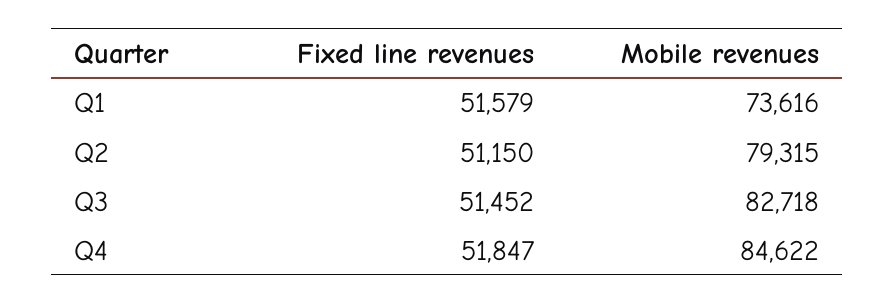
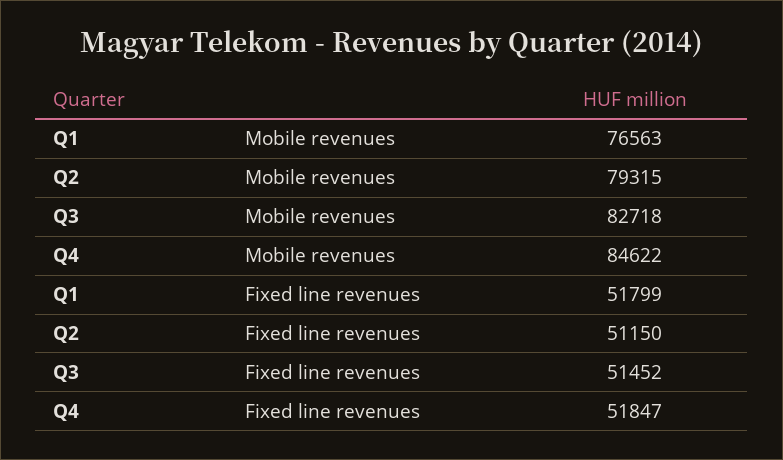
  {
    "Fixed line revenues": {
-     "Q1": 51579,
+     "Q1": 51799,
      "Q2": 51150,
      "Q3": 51452,
      "Q4": 51847
    },
    "Mobile revenues": {
-     "Q1": 73616,
+     "Q1": 76563,
      "Q2": 79315,
      "Q3": 82718,
      "Q4": 84622
    }
  }

